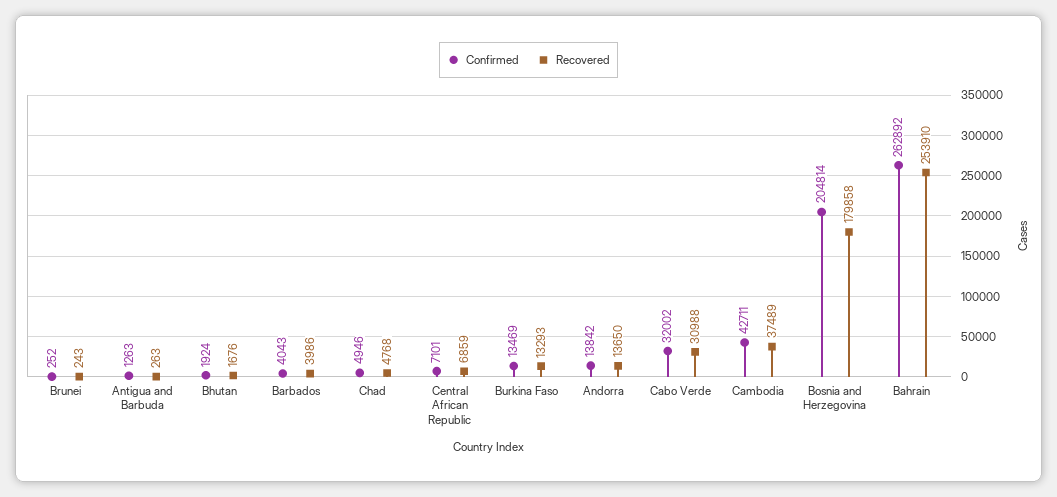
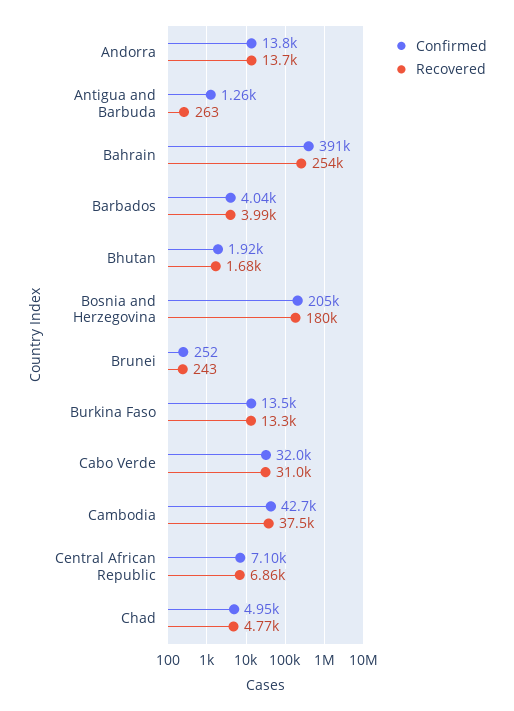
  {
    "Confirmed": {
      "Brunei": 252,
      "Antigua and Barbuda": 1263,
      "Bhutan": 1924,
      "Barbados": 4043,
      "Chad": 4946,
      "Central African Republic": 7101,
      "Burkina Faso": 13469,
      "Andorra": 13842,
      "Cabo Verde": 32002,
      "Cambodia": 42711,
      "Bosnia and Herzegovina": 204814,
-     "Bahrain": 262892
+     "Bahrain": 391000
    },
    "Recovered": {
      "Brunei": 243,
      "Antigua and Barbuda": 263,
      "Bhutan": 1676,
      "Barbados": 3986,
      "Chad": 4768,
      "Central African Republic": 6859,
      "Burkina Faso": 13293,
      "Andorra": 13650,
      "Cabo Verde": 30988,
      "Cambodia": 37489,
      "Bosnia and Herzegovina": 179858,
      "Bahrain": 253910
    }
  }

